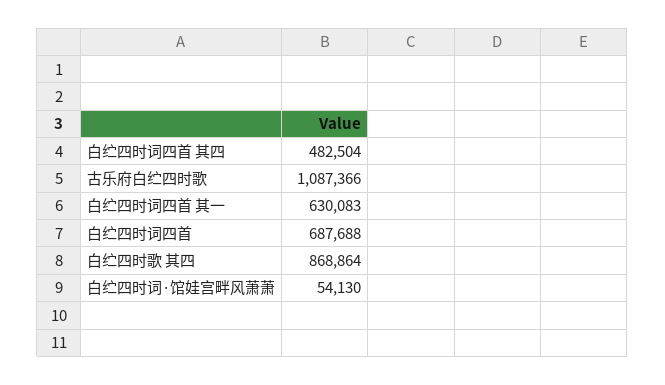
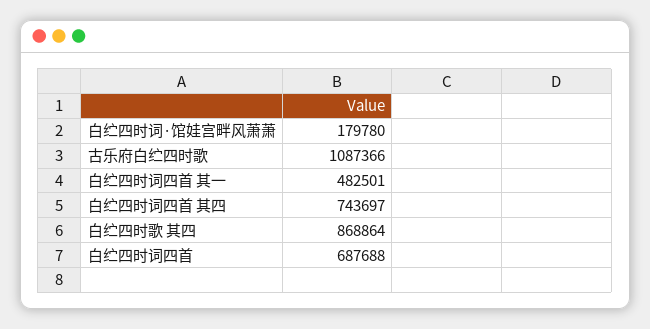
  {
-   "白纻四时词四首 其四": 482504,
+   "白纻四时词四首 其四": 743697,
    "古乐府白纻四时歌": 1087366,
-   "白纻四时词四首 其一": 630083,
+   "白纻四时词四首 其一": 482501,
    "白纻四时词四首": 687688,
    "白纻四时歌 其四": 868864,
-   "白纻四时词·馆娃宫畔风萧萧": 54130
+   "白纻四时词·馆娃宫畔风萧萧": 179780
  }

